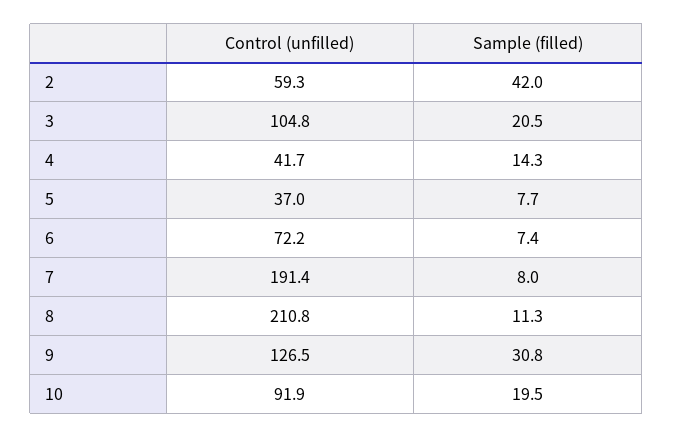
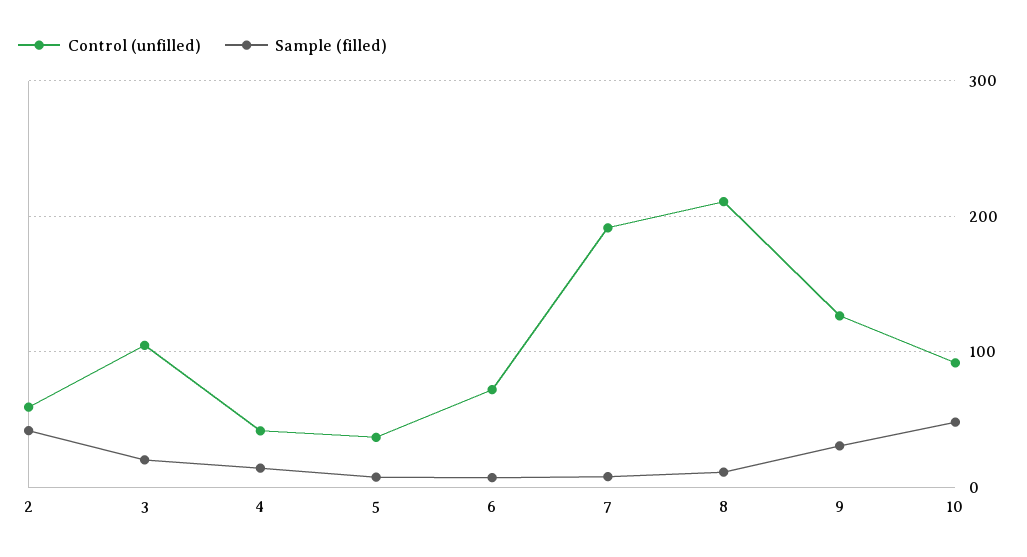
  {
    "Control (unfilled)": {
      "2": 59.3,
      "3": 104.8,
      "4": 41.7,
      "5": 37,
      "6": 72.2,
      "7": 191.4,
      "8": 210.8,
      "9": 126.5,
      "10": 91.9
    },
    "Sample (filled)": {
      "2": 42,
      "3": 20.5,
      "4": 14.3,
      "5": 7.7,
      "6": 7.4,
      "7": 8,
      "8": 11.3,
      "9": 30.8,
-     "10": 19.5
+     "10": 50
    }
  }

